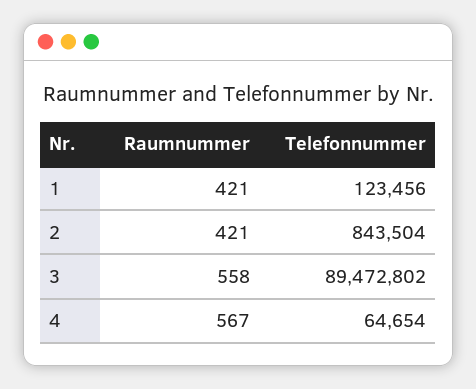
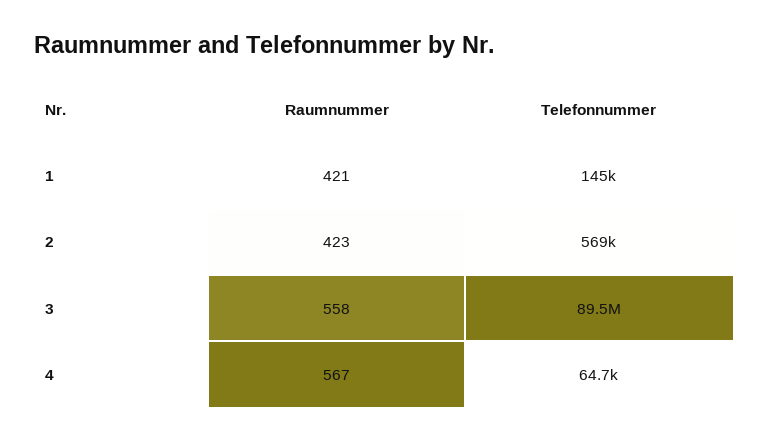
  {
    "Raumnummer": {
      "1": 421,
-     "2": 421,
+     "2": 423,
      "3": 558,
      "4": 567
    },
    "Telefonnummer": {
-     "1": 123456,
+     "1": 145000,
-     "2": 843504,
+     "2": 569000,
      "3": 89472802,
      "4": 64654
    }
  }

